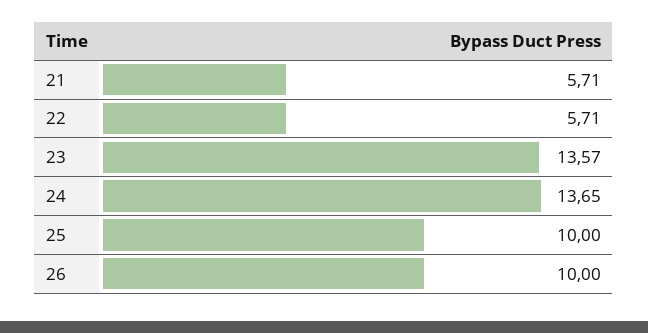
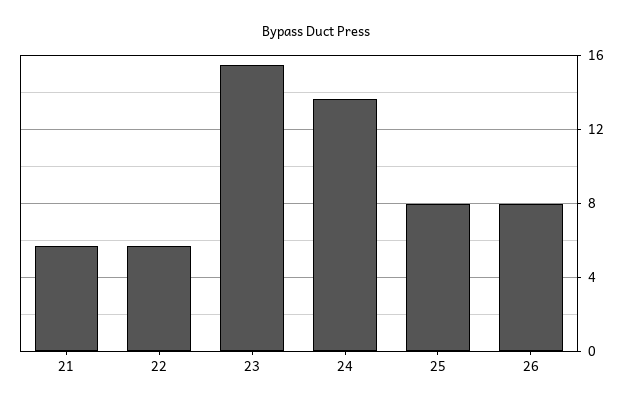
  {
    "21": 5.71,
    "22": 5.71,
-   "23": 13.57,
+   "23": 15.5,
    "24": 13.65,
-   "25": 10,
+   "25": 8,
-   "26": 10
+   "26": 8
  }

